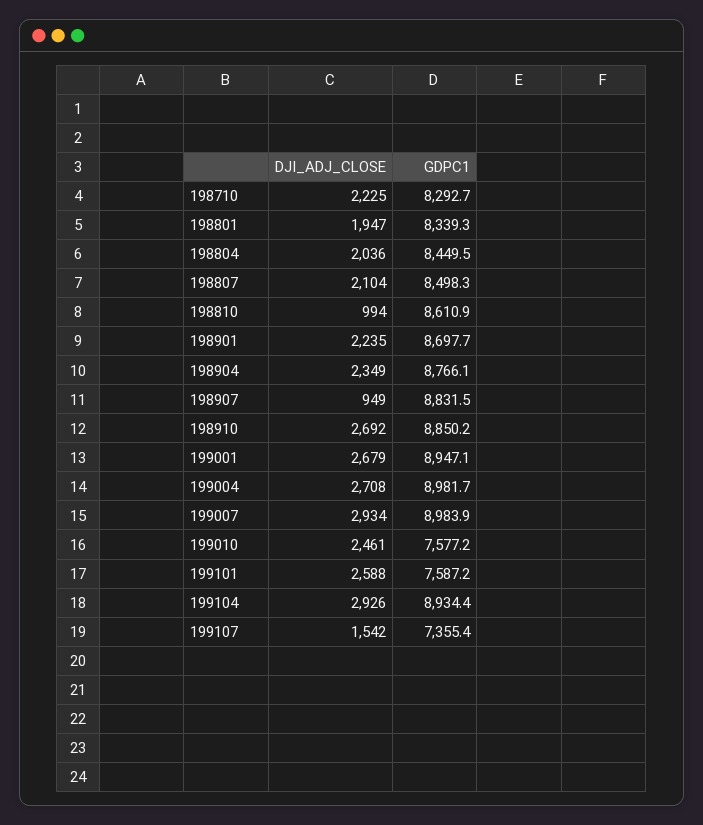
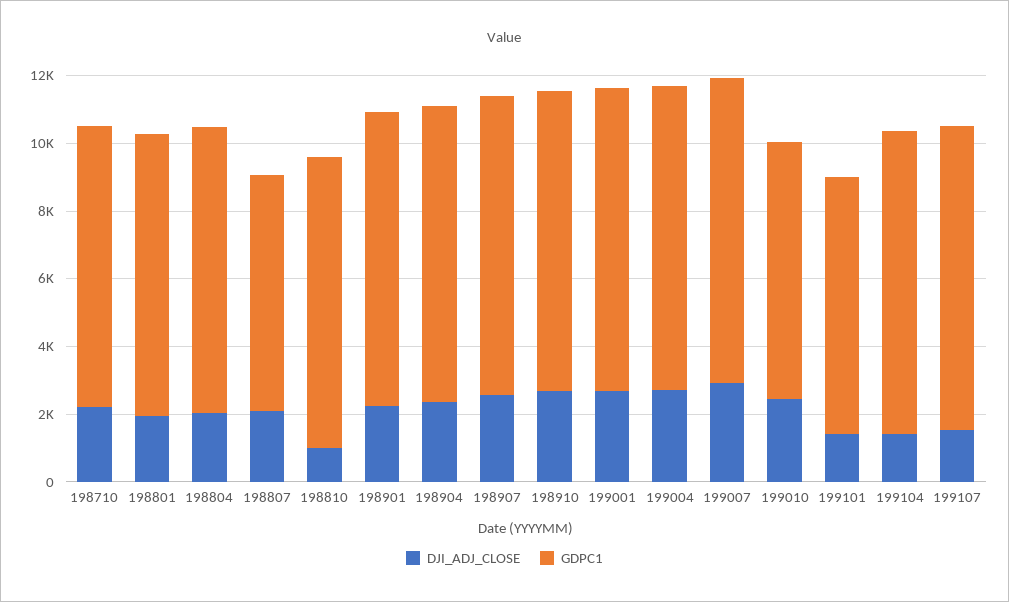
  {
    "DJI_ADJ_CLOSE": {
      "198710": 2225,
      "198801": 1947,
      "198804": 2036,
      "198807": 2104,
      "198810": 994,
      "198901": 2235,
      "198904": 2349,
-     "198907": 949,
+     "198907": 2500,
      "198910": 2692,
      "199001": 2679,
      "199004": 2708,
      "199007": 2934,
      "199010": 2461,
-     "199101": 2588,
+     "199101": 1500,
-     "199104": 2926,
+     "199104": 1500,
      "199107": 1542
    },
    "GDPC1": {
      "198710": 8292.7,
      "198801": 8339.3,
      "198804": 8449.5,
-     "198807": 8498.3,
+     "198807": 7000,
      "198810": 8610.9,
      "198901": 8697.7,
      "198904": 8766.1,
      "198907": 8831.5,
      "198910": 8850.2,
      "199001": 8947.1,
      "199004": 8981.7,
      "199007": 8983.9,
      "199010": 7577.2,
      "199101": 7587.2,
      "199104": 8934.4,
-     "199107": 7355.4
+     "199107": 9000
    }
  }

